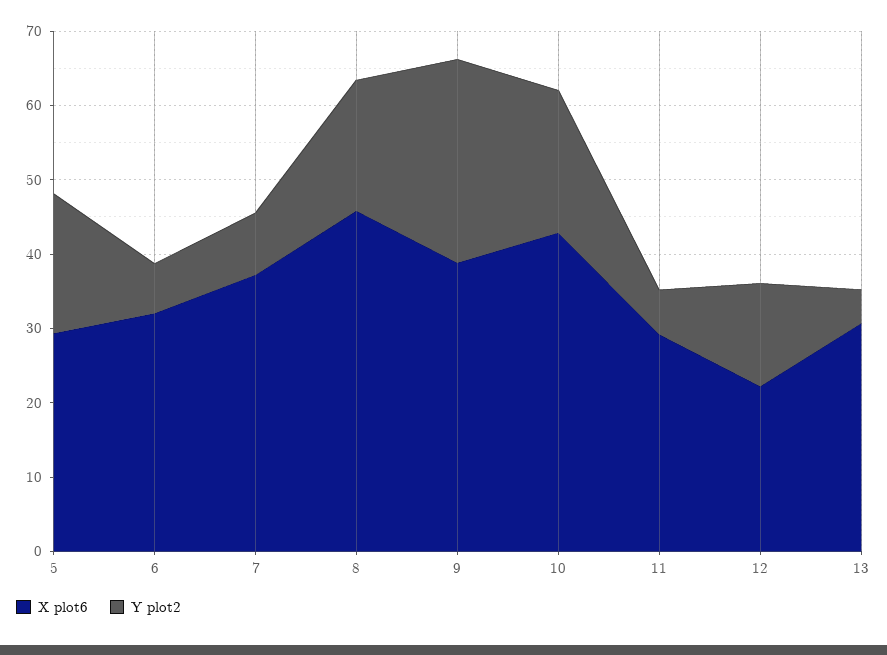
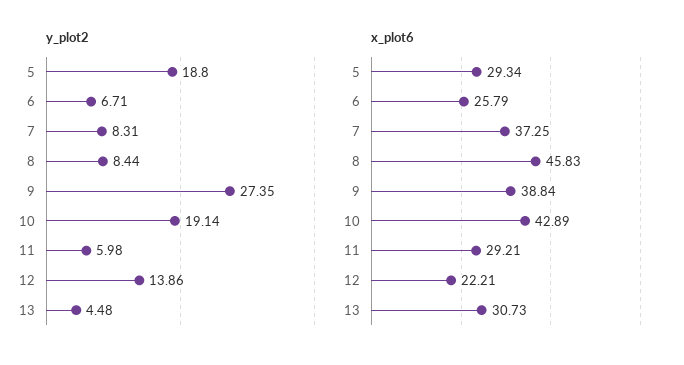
  {
    "X plot6": {
      "5": 29.34,
-     "6": 32,
+     "6": 25.79,
      "7": 37.25,
      "8": 45.83,
      "9": 38.84,
      "10": 42.89,
      "11": 29.21,
      "12": 22.21,
      "13": 30.73
    },
    "Y plot2": {
      "5": 18.8,
      "6": 6.71,
      "7": 8.31,
-     "8": 18,
+     "8": 8.44,
      "9": 27.35,
      "10": 19.14,
      "11": 5.98,
      "12": 13.86,
      "13": 4.48
    }
  }

